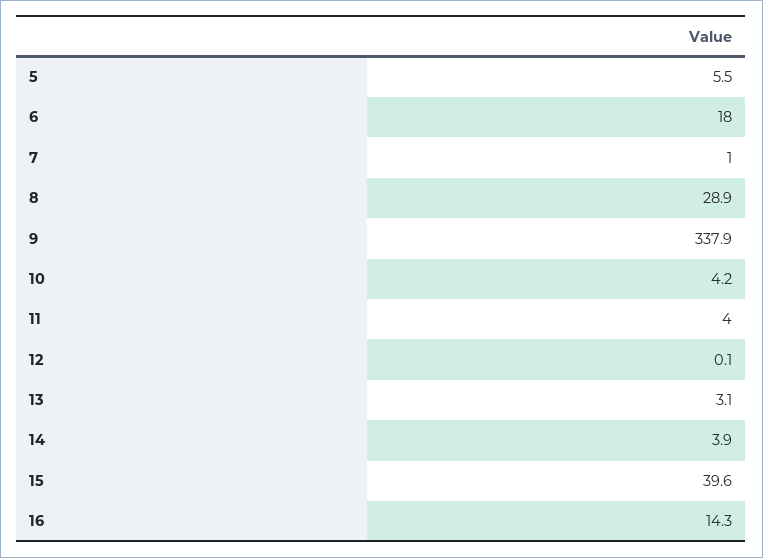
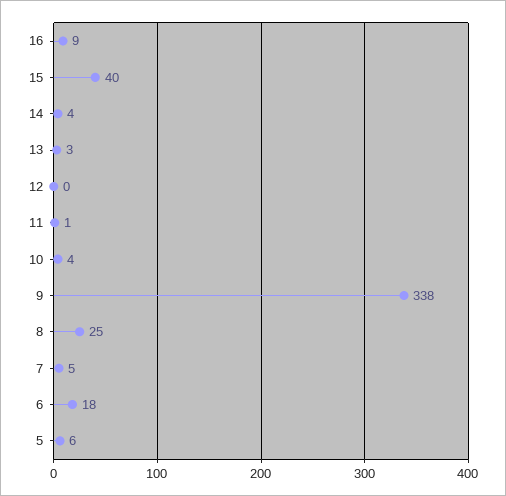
  {
    "5": 5.5,
    "6": 18,
-   "7": 1,
+   "7": 5,
-   "8": 28.9,
+   "8": 25,
    "9": 337.9,
    "10": 4.2,
-   "11": 4,
+   "11": 1,
    "12": 0.1,
    "13": 3.1,
    "14": 3.9,
    "15": 39.6,
-   "16": 14.3
+   "16": 9
  }

